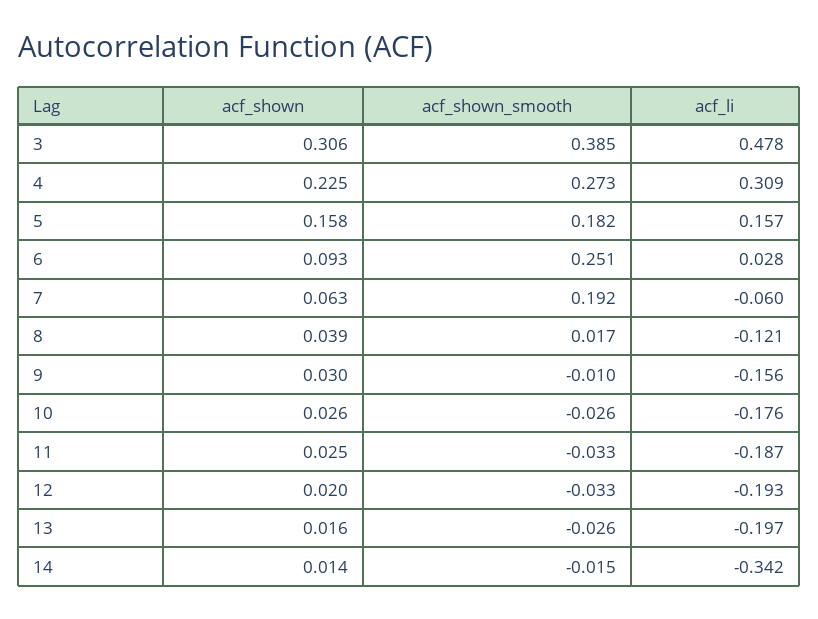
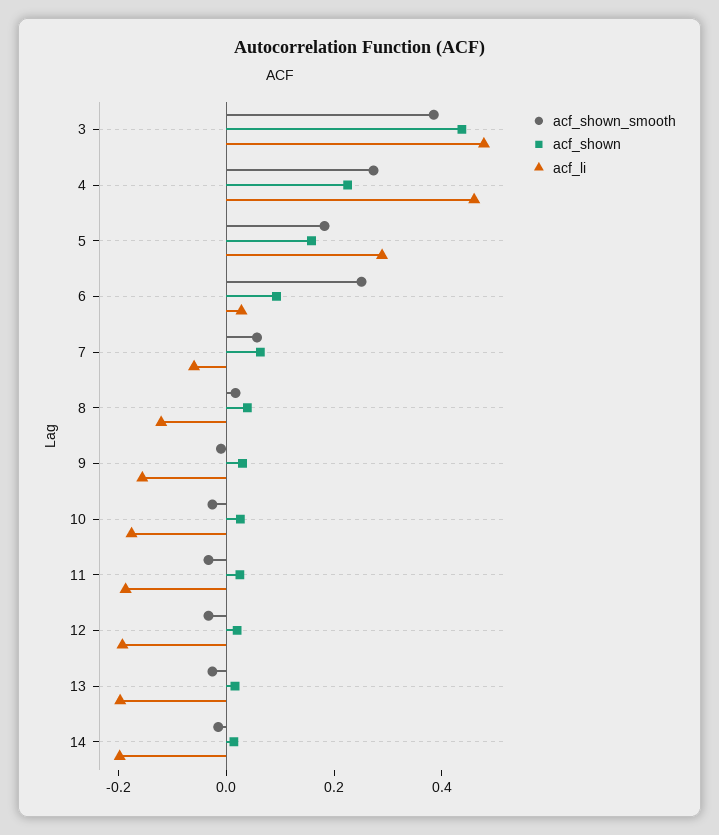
  {
    "acf_shown": {
-     "3": 0.306,
+     "3": 0.45,
      "4": 0.225,
      "5": 0.158,
      "6": 0.093,
      "7": 0.063,
      "8": 0.039,
      "9": 0.03,
      "10": 0.026,
      "11": 0.025,
      "12": 0.02,
      "13": 0.016,
      "14": 0.014
    },
    "acf_shown_smooth": {
      "3": 0.385,
      "4": 0.273,
      "5": 0.182,
      "6": 0.251,
-     "7": 0.192,
+     "7": 0.05,
      "8": 0.017,
      "9": -0.01,
      "10": -0.026,
      "11": -0.033,
      "12": -0.033,
      "13": -0.026,
      "14": -0.015
    },
    "acf_li": {
      "3": 0.478,
-     "4": 0.309,
+     "4": 0.45,
-     "5": 0.157,
+     "5": 0.3,
      "6": 0.028,
      "7": -0.06,
      "8": -0.121,
      "9": -0.156,
      "10": -0.176,
      "11": -0.187,
      "12": -0.193,
      "13": -0.197,
-     "14": -0.342
+     "14": -0.2
    }
  }

